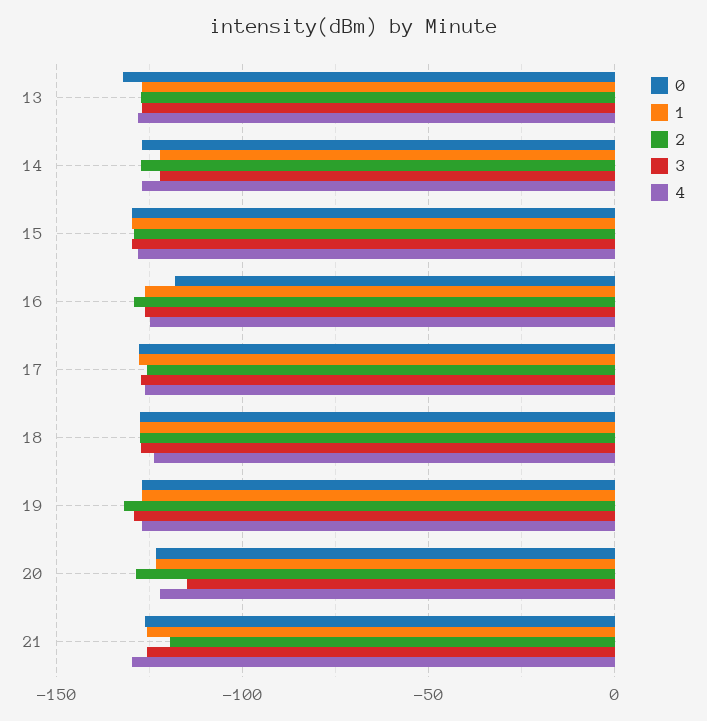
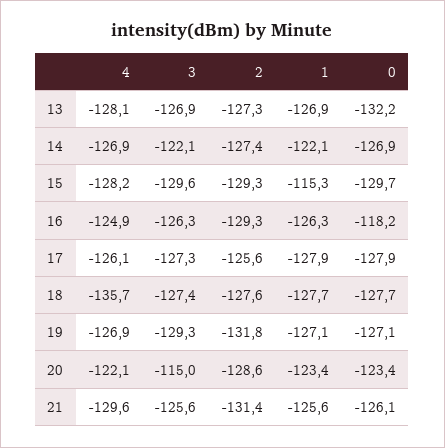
  {
    "0": {
      "13": -132.2,
      "14": -126.9,
      "15": -129.7,
      "16": -118.2,
      "17": -127.9,
      "18": -127.7,
      "19": -127.1,
      "20": -123.4,
      "21": -126.1
    },
    "1": {
      "13": -126.9,
      "14": -122.1,
-     "15": -130,
+     "15": -115.3,
      "16": -126.3,
      "17": -127.9,
      "18": -127.7,
      "19": -127.1,
      "20": -123.4,
      "21": -125.6
    },
    "2": {
      "13": -127.3,
      "14": -127.4,
      "15": -129.3,
      "16": -129.3,
      "17": -125.6,
      "18": -127.6,
      "19": -131.8,
      "20": -128.6,
-     "21": -120
+     "21": -131.4
    },
    "3": {
      "13": -126.9,
      "14": -122.1,
      "15": -129.6,
      "16": -126.3,
      "17": -127.3,
      "18": -127.4,
      "19": -129.3,
      "20": -115,
      "21": -125.6
    },
    "4": {
      "13": -128.1,
      "14": -126.9,
      "15": -128.2,
      "16": -124.9,
      "17": -126.1,
-     "18": -125,
+     "18": -135.7,
      "19": -126.9,
      "20": -122.1,
      "21": -129.6
    }
  }

